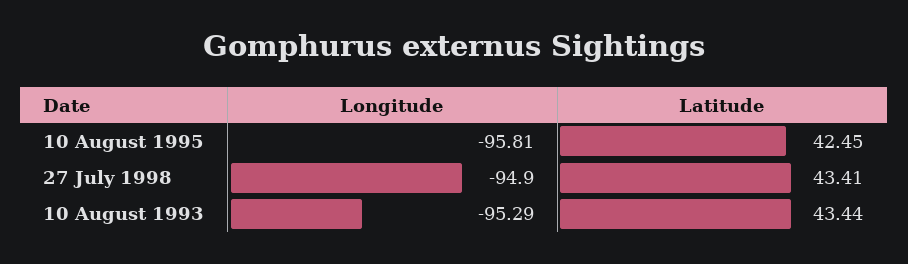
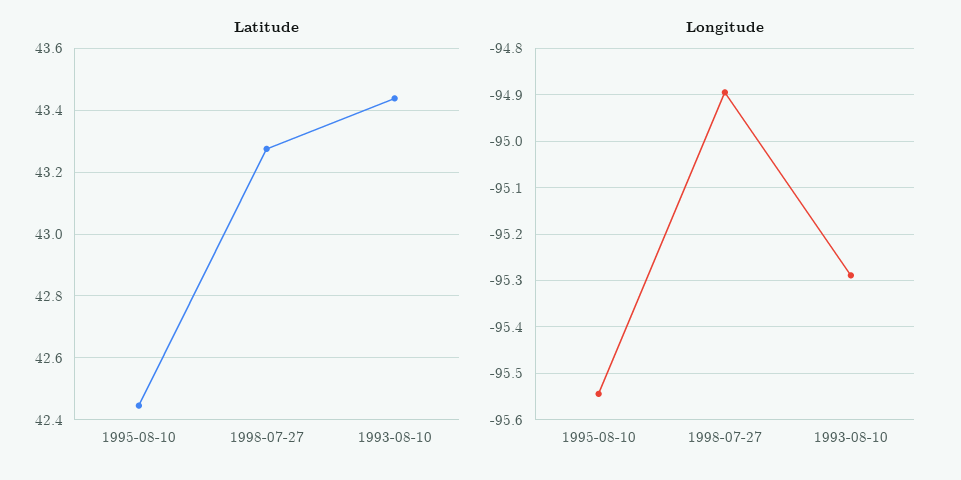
  {
    "Longitude": {
-     "10 August 1995": -95.81,
+     "10 August 1995": -95.54,
      "27 July 1998": -94.9,
      "10 August 1993": -95.29
    },
    "Latitude": {
      "10 August 1995": 42.45,
-     "27 July 1998": 43.41,
+     "27 July 1998": 43.28,
      "10 August 1993": 43.44
    }
  }

